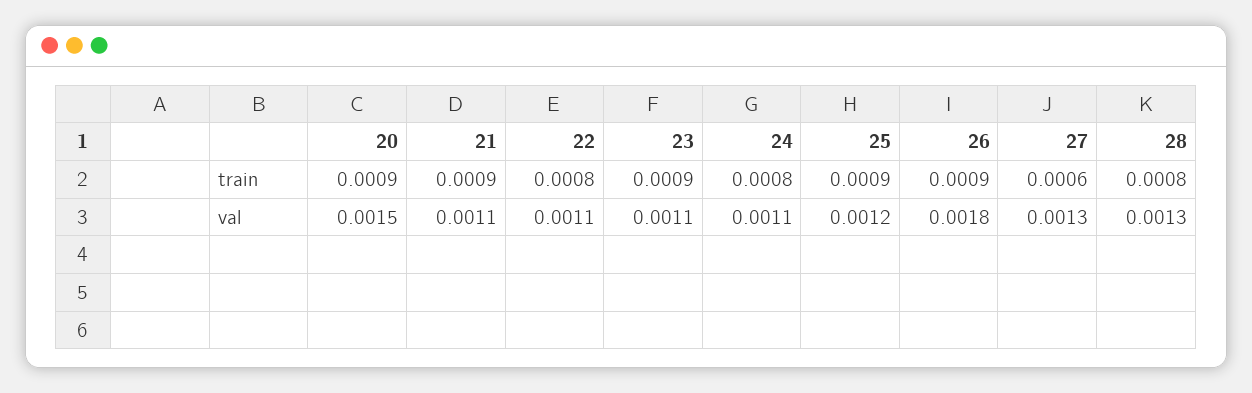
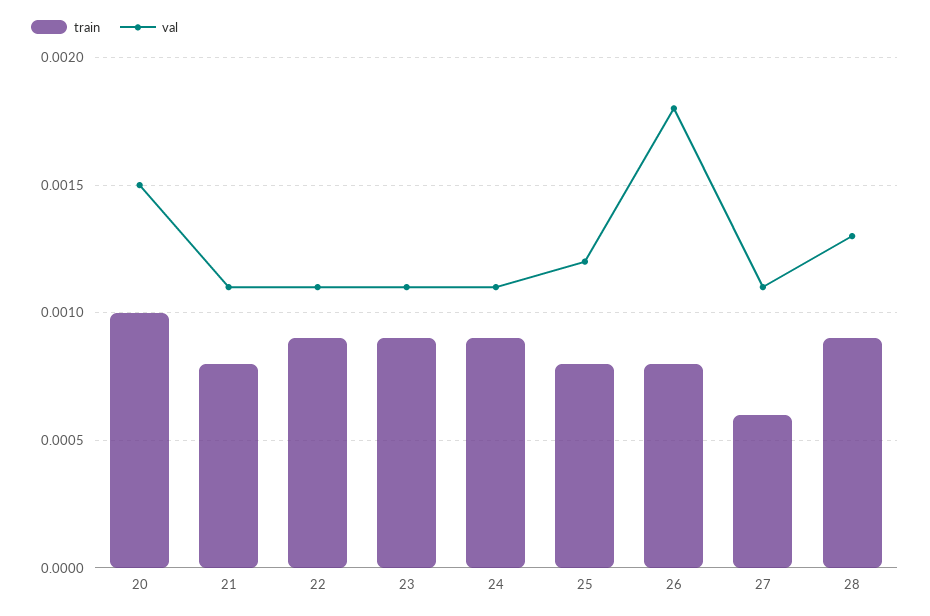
  {
    "train": {
-     "20": 0.0009,
+     "20": 0.001,
-     "21": 0.0009,
+     "21": 0.0008,
-     "22": 0.0008,
+     "22": 0.0009,
      "23": 0.0009,
-     "24": 0.0008,
+     "24": 0.0009,
-     "25": 0.0009,
+     "25": 0.0008,
-     "26": 0.0009,
+     "26": 0.0008,
      "27": 0.0006,
-     "28": 0.0008
+     "28": 0.0009
    },
    "val": {
      "20": 0.0015,
      "21": 0.0011,
      "22": 0.0011,
      "23": 0.0011,
      "24": 0.0011,
      "25": 0.0012,
      "26": 0.0018,
-     "27": 0.0013,
+     "27": 0.0011,
      "28": 0.0013
    }
  }

